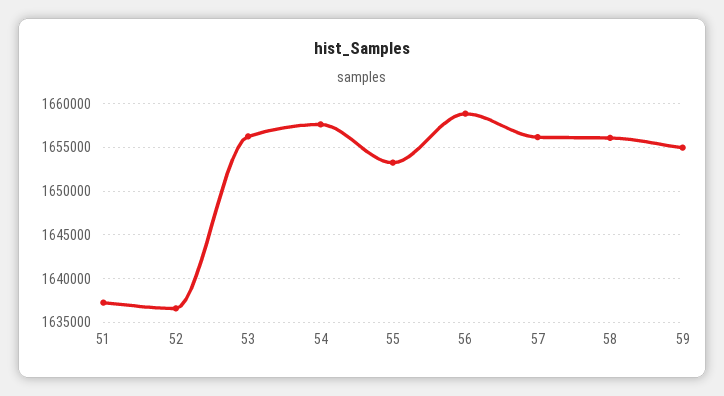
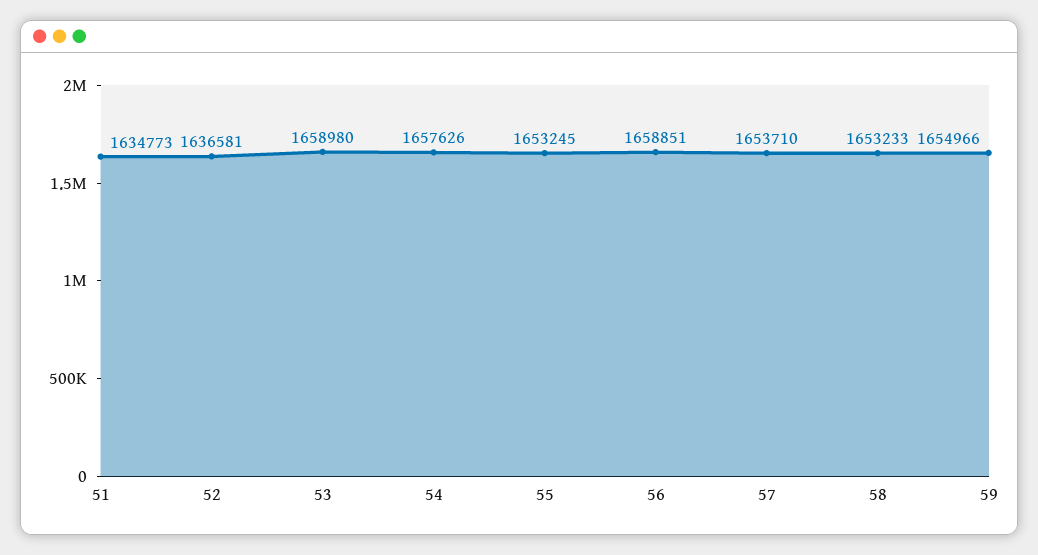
  {
-   "51": 1637000,
+   "51": 1634773,
    "52": 1636581,
-   "53": 1656000,
+   "53": 1658980,
    "54": 1657626,
    "55": 1653245,
    "56": 1658851,
-   "57": 1656000,
+   "57": 1653710,
-   "58": 1656000,
+   "58": 1653233,
    "59": 1654966
  }

